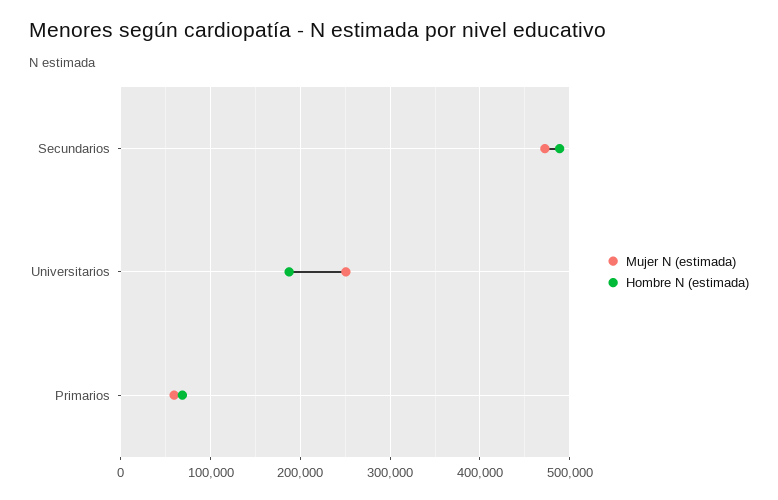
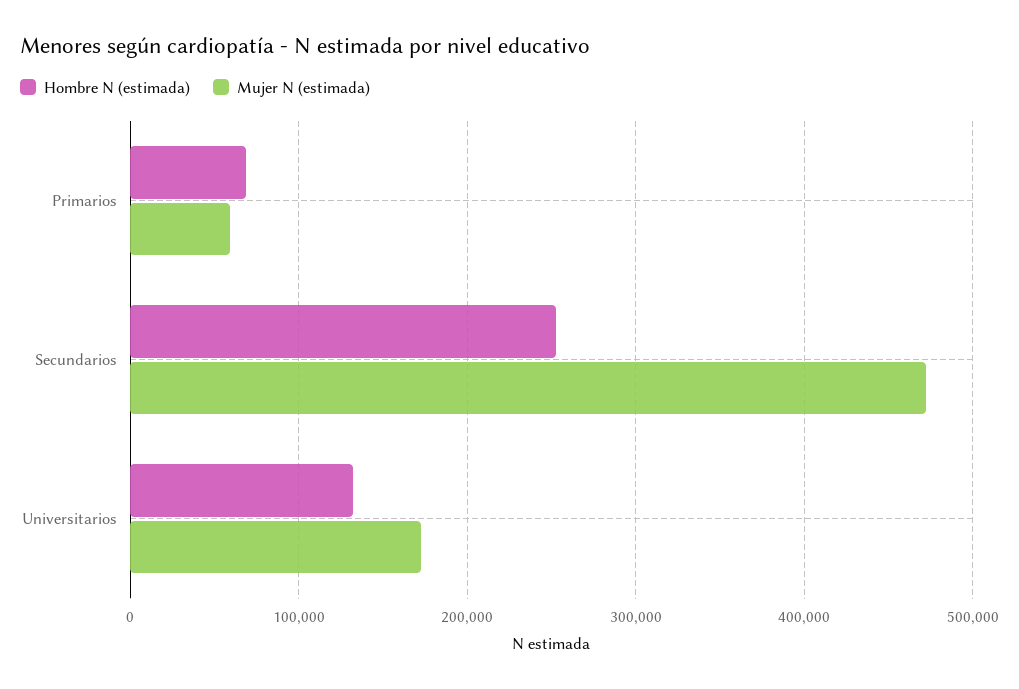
  {
    "Mujer N (estimada)": {
      "Secundarios": 470000,
-     "Universitarios": 250000,
+     "Universitarios": 170000,
      "Primarios": 60000
    },
    "Hombre N (estimada)": {
-     "Secundarios": 490000,
+     "Secundarios": 250000,
-     "Universitarios": 190000,
+     "Universitarios": 130000,
      "Primarios": 70000
    }
  }

